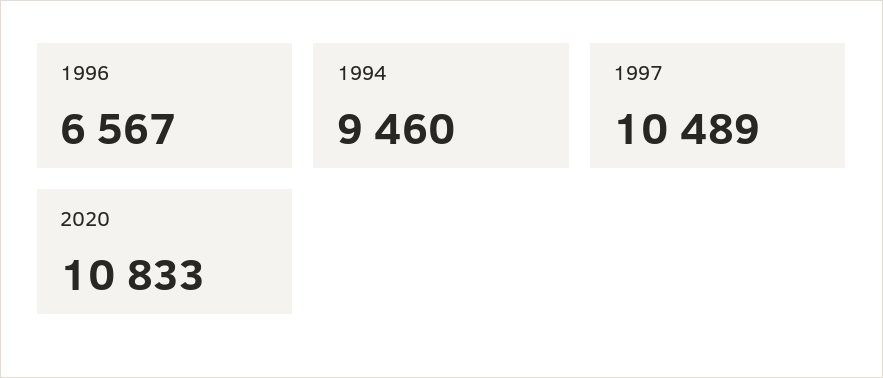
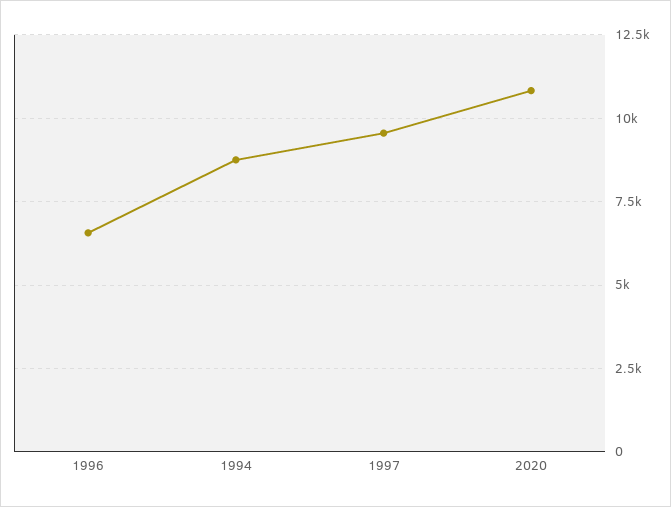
  {
    "1996": 6567,
-   "1994": 9460,
+   "1994": 8750,
-   "1997": 10489,
+   "1997": 9500,
    "2020": 10833
  }

